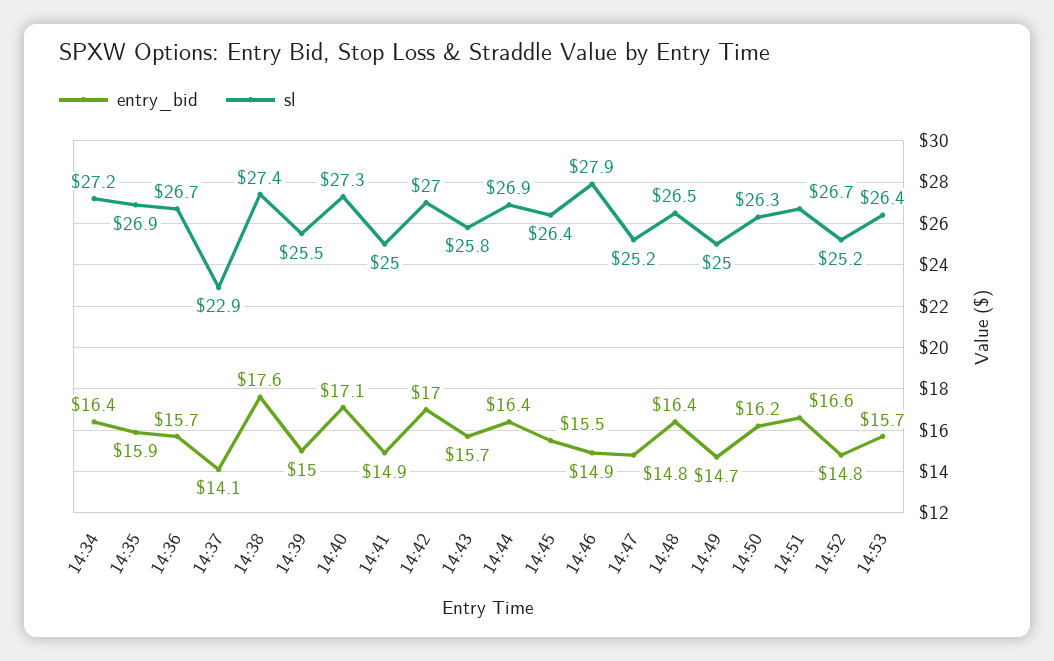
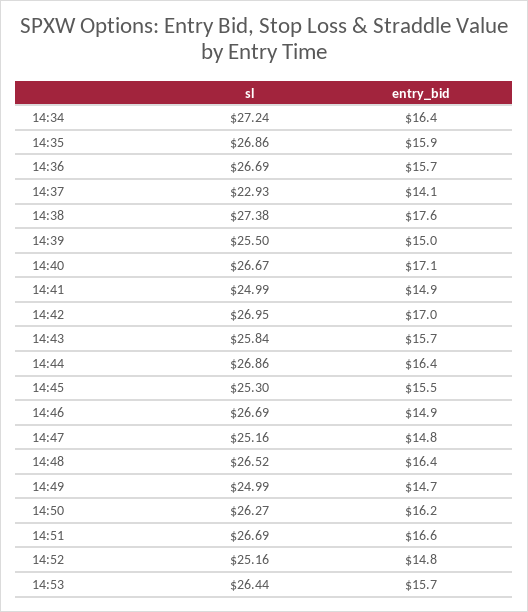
  {
    "entry_bid": {
      "14:34": 16.4,
      "14:35": 15.9,
      "14:36": 15.7,
      "14:37": 14.1,
      "14:38": 17.6,
      "14:39": 15,
      "14:40": 17.1,
      "14:41": 14.9,
      "14:42": 17,
      "14:43": 15.7,
      "14:44": 16.4,
      "14:45": 15.5,
      "14:46": 14.9,
      "14:47": 14.8,
      "14:48": 16.4,
      "14:49": 14.7,
      "14:50": 16.2,
      "14:51": 16.6,
      "14:52": 14.8,
      "14:53": 15.7
    },
    "sl": {
      "14:34": 27.24,
      "14:35": 26.86,
      "14:36": 26.69,
      "14:37": 22.93,
      "14:38": 27.38,
      "14:39": 25.5,
-     "14:40": 27.3,
+     "14:40": 26.67,
      "14:41": 24.99,
      "14:42": 26.95,
      "14:43": 25.84,
      "14:44": 26.86,
-     "14:45": 26.4,
+     "14:45": 25.3,
-     "14:46": 27.9,
+     "14:46": 26.69,
      "14:47": 25.16,
      "14:48": 26.52,
      "14:49": 24.99,
      "14:50": 26.27,
      "14:51": 26.69,
      "14:52": 25.16,
      "14:53": 26.44
    }
  }

